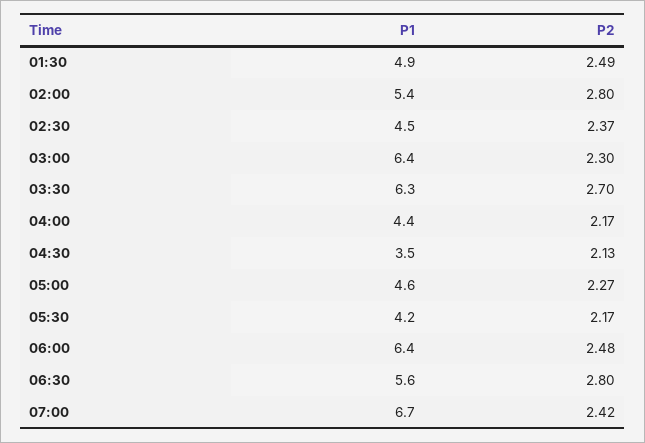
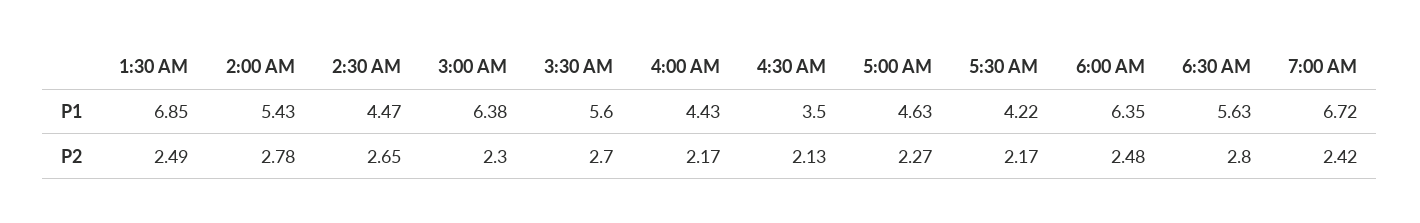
  {
    "P1": {
-     "01:30": 4.9,
+     "01:30": 6.85,
      "02:00": 5.43,
      "02:30": 4.47,
      "03:00": 6.38,
-     "03:30": 6.3,
+     "03:30": 5.6,
      "04:00": 4.43,
      "04:30": 3.5,
      "05:00": 4.63,
      "05:30": 4.22,
      "06:00": 6.35,
      "06:30": 5.63,
      "07:00": 6.72
    },
    "P2": {
      "01:30": 2.49,
-     "02:00": 2.8,
+     "02:00": 2.78,
-     "02:30": 2.37,
+     "02:30": 2.65,
      "03:00": 2.3,
      "03:30": 2.7,
      "04:00": 2.17,
      "04:30": 2.13,
      "05:00": 2.27,
      "05:30": 2.17,
      "06:00": 2.48,
      "06:30": 2.8,
      "07:00": 2.42
    }
  }

